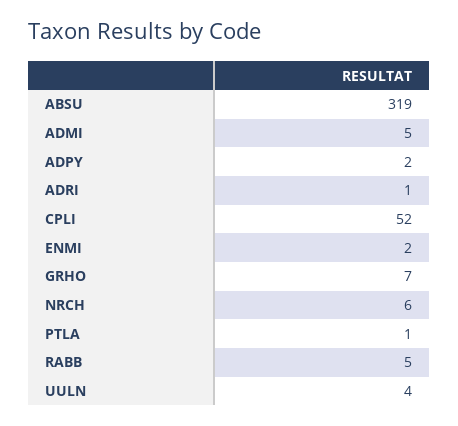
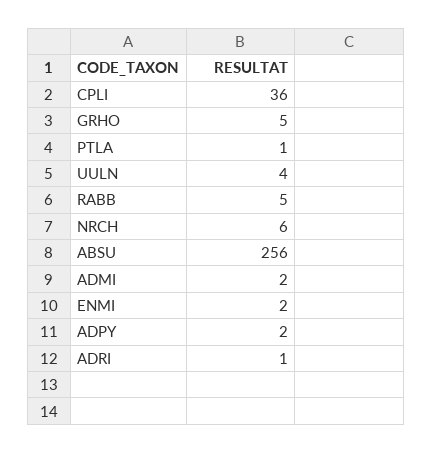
  {
-   "ABSU": 319,
+   "ABSU": 256,
-   "ADMI": 5,
+   "ADMI": 2,
    "ADPY": 2,
    "ADRI": 1,
-   "CPLI": 52,
+   "CPLI": 36,
    "ENMI": 2,
-   "GRHO": 7,
+   "GRHO": 5,
    "NRCH": 6,
    "PTLA": 1,
    "RABB": 5,
    "UULN": 4
  }

